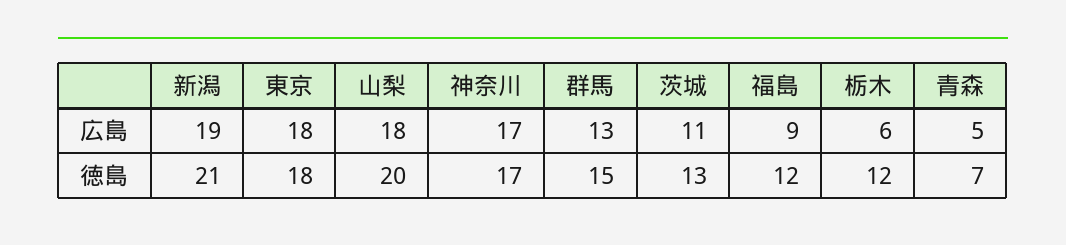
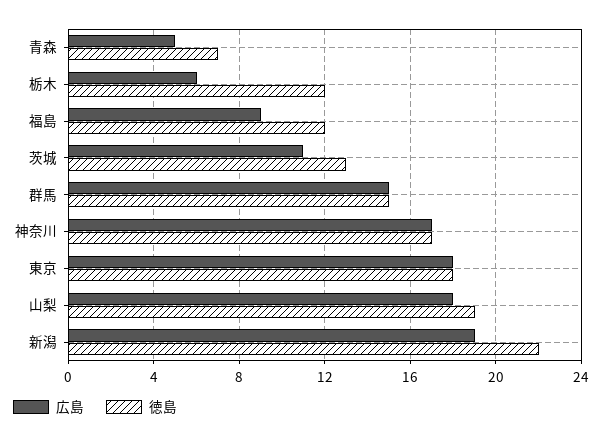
  {
    "広島": {
      "新潟": 19,
      "東京": 18,
      "山梨": 18,
      "神奈川": 17,
-     "群馬": 13,
+     "群馬": 15,
      "茨城": 11,
      "福島": 9,
      "栃木": 6,
      "青森": 5
    },
    "徳島": {
-     "新潟": 21,
+     "新潟": 22,
      "東京": 18,
-     "山梨": 20,
+     "山梨": 19,
      "神奈川": 17,
      "群馬": 15,
      "茨城": 13,
      "福島": 12,
      "栃木": 12,
      "青森": 7
    }
  }

